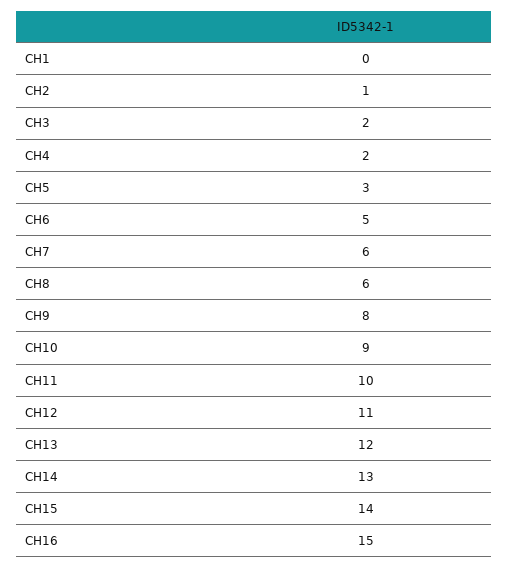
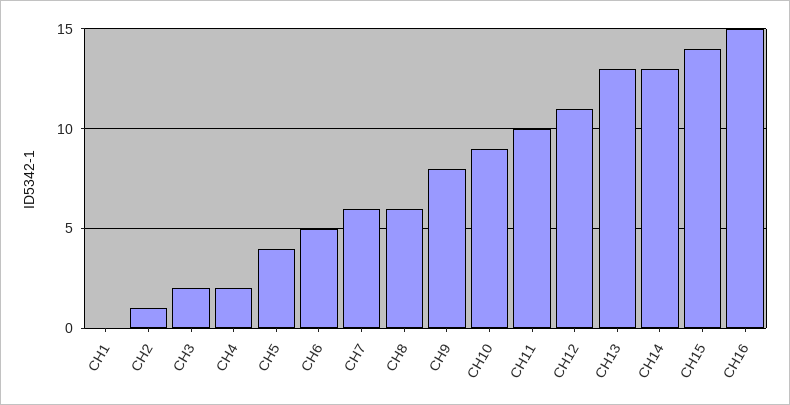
  {
    "CH1": 0,
    "CH2": 1,
    "CH3": 2,
    "CH4": 2,
-   "CH5": 3,
+   "CH5": 4,
    "CH6": 5,
    "CH7": 6,
    "CH8": 6,
    "CH9": 8,
    "CH10": 9,
    "CH11": 10,
    "CH12": 11,
-   "CH13": 12,
+   "CH13": 13,
    "CH14": 13,
    "CH15": 14,
    "CH16": 15
  }

